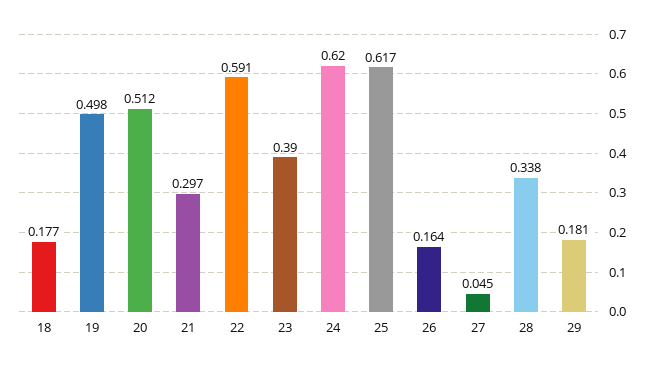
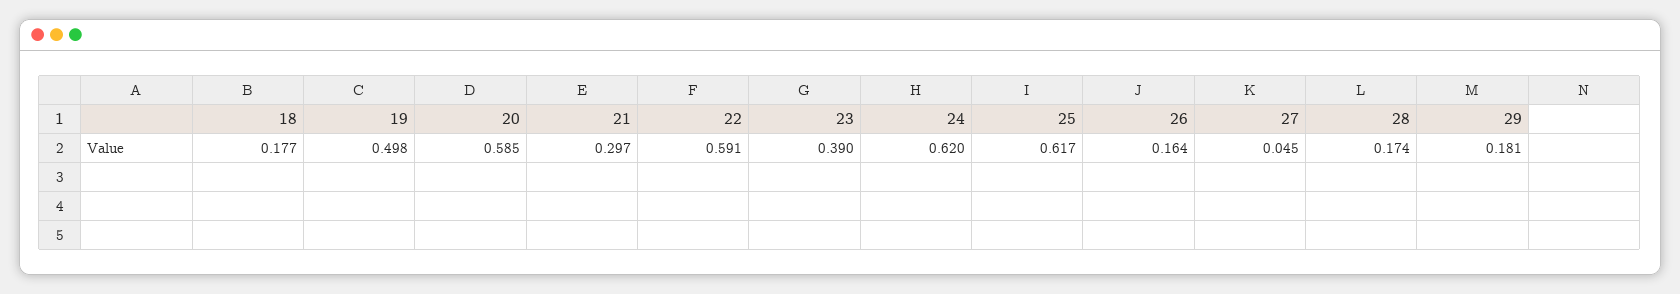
  {
    "18": 0.177,
    "19": 0.498,
-   "20": 0.512,
+   "20": 0.585,
    "21": 0.297,
    "22": 0.591,
    "23": 0.39,
    "24": 0.62,
    "25": 0.617,
    "26": 0.164,
    "27": 0.045,
-   "28": 0.338,
+   "28": 0.174,
    "29": 0.181
  }

